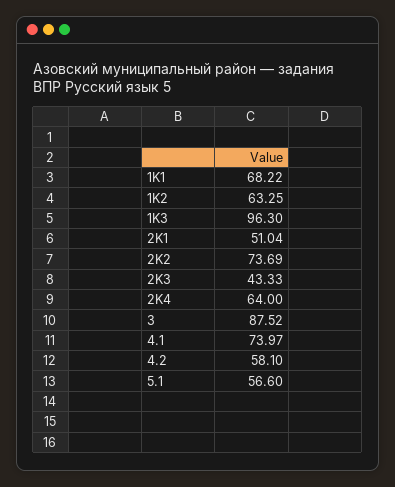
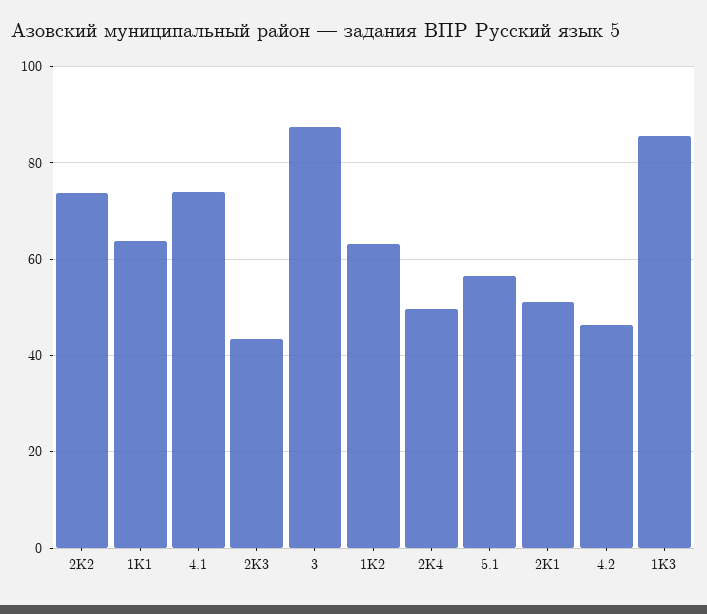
  {
-   "1K1": 68.22,
+   "1K1": 64,
    "1K2": 63.25,
-   "1K3": 96.3,
+   "1K3": 86,
    "2K1": 51.04,
    "2K2": 73.69,
    "2K3": 43.33,
-   "2K4": 64,
+   "2K4": 50,
    "3": 87.52,
    "4.1": 73.97,
-   "4.2": 58.1,
+   "4.2": 46,
    "5.1": 56.6
  }

